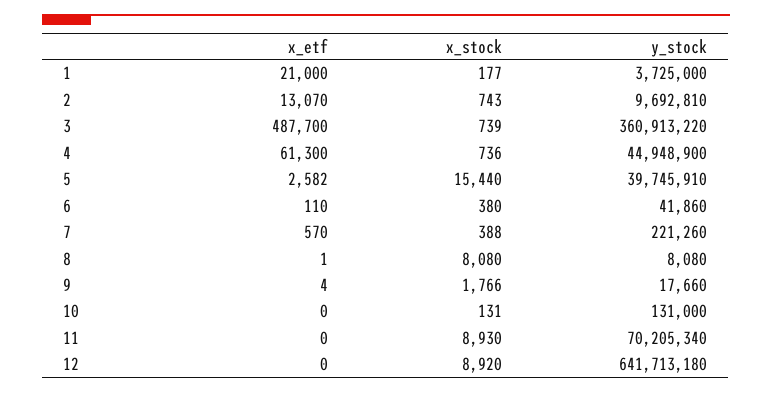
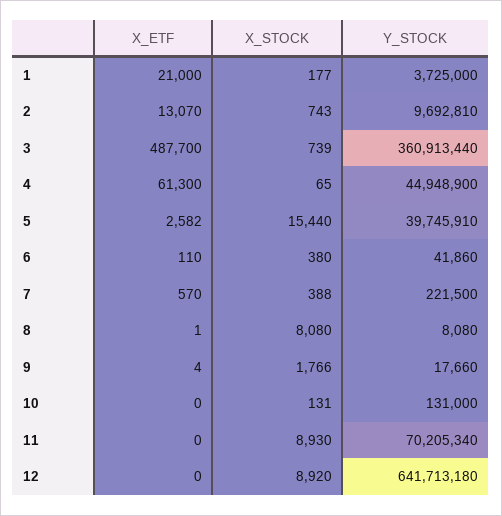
  {
    "x_etf": {
      "1": 21000,
      "2": 13070,
      "3": 487700,
      "4": 61300,
      "5": 2582,
      "6": 110,
      "7": 570,
      "8": 1,
      "9": 4,
      "10": 0,
      "11": 0,
      "12": 0
    },
    "x_stock": {
      "1": 177,
      "2": 743,
      "3": 739,
-     "4": 736,
+     "4": 65,
      "5": 15440,
      "6": 380,
      "7": 388,
      "8": 8080,
      "9": 1766,
      "10": 131,
      "11": 8930,
      "12": 8920
    },
    "y_stock": {
      "1": 3725000,
      "2": 9692810,
-     "3": 360913220,
+     "3": 360913440,
      "4": 44948900,
      "5": 39745910,
      "6": 41860,
-     "7": 221260,
+     "7": 221500,
      "8": 8080,
      "9": 17660,
      "10": 131000,
      "11": 70205340,
      "12": 641713180
    }
  }

